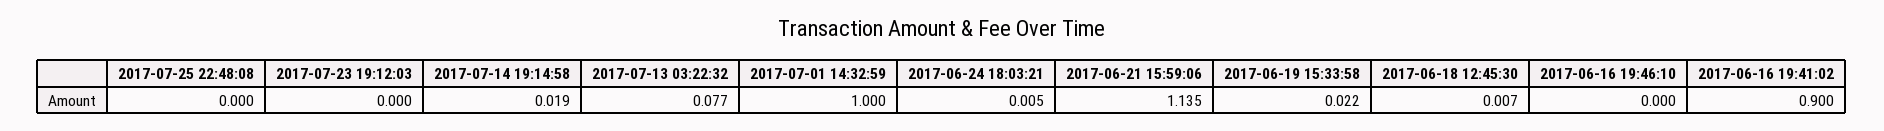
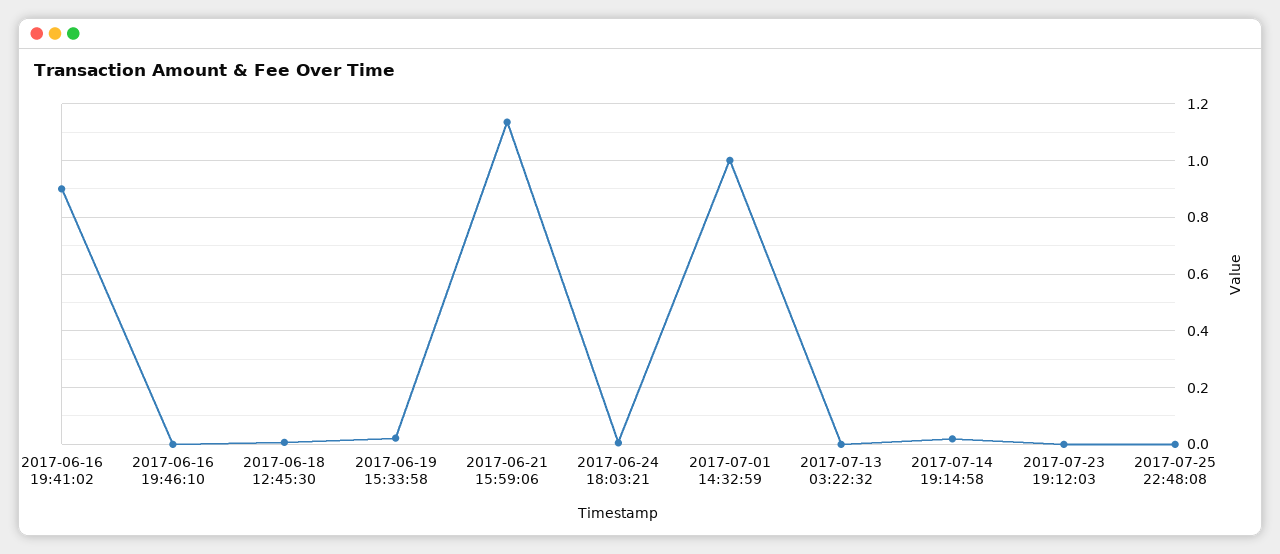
  {
    "2017-07-25 22:48:08": 0,
    "2017-07-23 19:12:03": 0,
    "2017-07-14 19:14:58": 0.019,
-   "2017-07-13 03:22:32": 0.077,
+   "2017-07-13 03:22:32": 0,
    "2017-07-01 14:32:59": 1,
    "2017-06-24 18:03:21": 0.005,
    "2017-06-21 15:59:06": 1.135,
    "2017-06-19 15:33:58": 0.022,
    "2017-06-18 12:45:30": 0.007,
    "2017-06-16 19:46:10": 0,
    "2017-06-16 19:41:02": 0.9
  }

